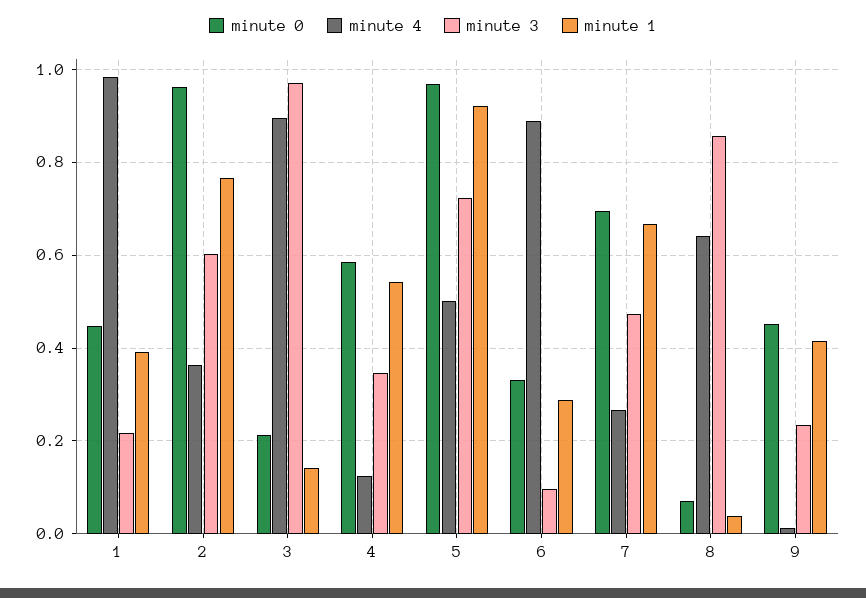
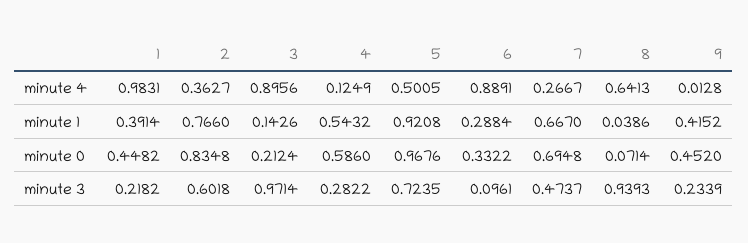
  {
    "minute 0": {
      "1": 0.4482,
-     "2": 0.96,
+     "2": 0.8348,
      "3": 0.2124,
      "4": 0.586,
      "5": 0.9676,
      "6": 0.3322,
      "7": 0.6948,
      "8": 0.0714,
      "9": 0.452
    },
    "minute 4": {
      "1": 0.9831,
      "2": 0.3627,
      "3": 0.8956,
      "4": 0.1249,
      "5": 0.5005,
      "6": 0.8891,
      "7": 0.2667,
      "8": 0.6413,
      "9": 0.0128
    },
    "minute 3": {
      "1": 0.2182,
      "2": 0.6018,
      "3": 0.9714,
-     "4": 0.34,
+     "4": 0.2822,
      "5": 0.7235,
      "6": 0.0961,
      "7": 0.4737,
-     "8": 0.86,
+     "8": 0.9393,
      "9": 0.2339
    },
    "minute 1": {
      "1": 0.3914,
      "2": 0.766,
      "3": 0.1426,
      "4": 0.5432,
      "5": 0.9208,
      "6": 0.2884,
      "7": 0.667,
      "8": 0.0386,
      "9": 0.4152
    }
  }

